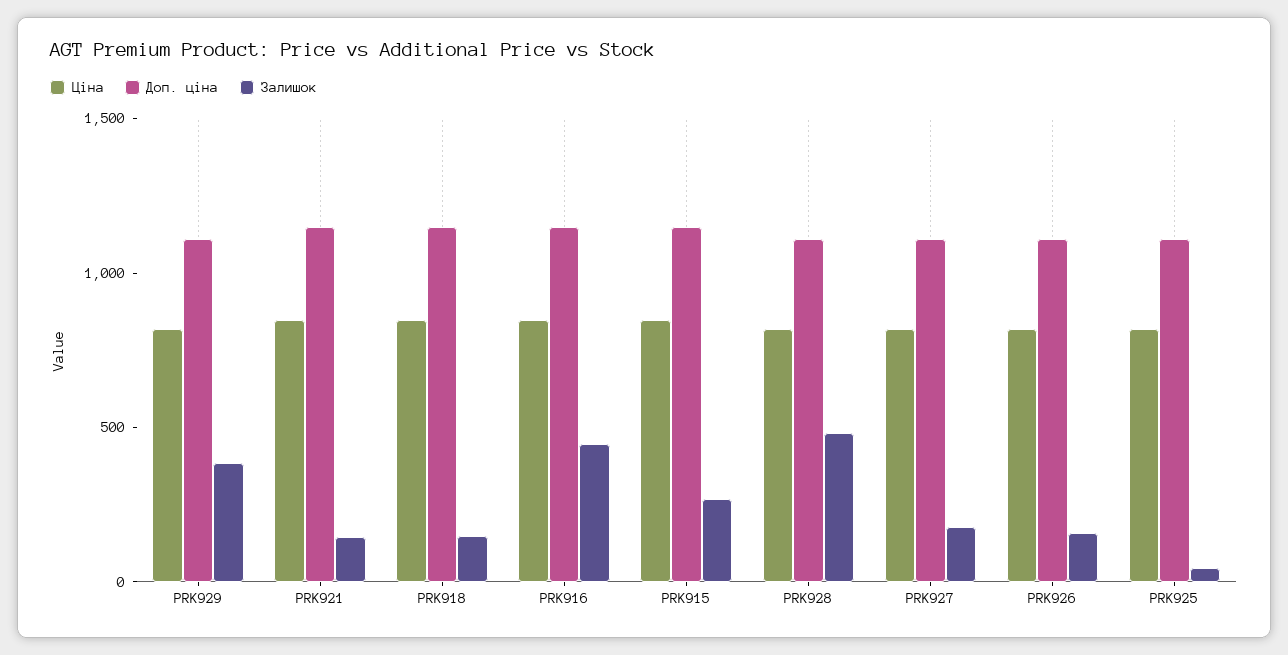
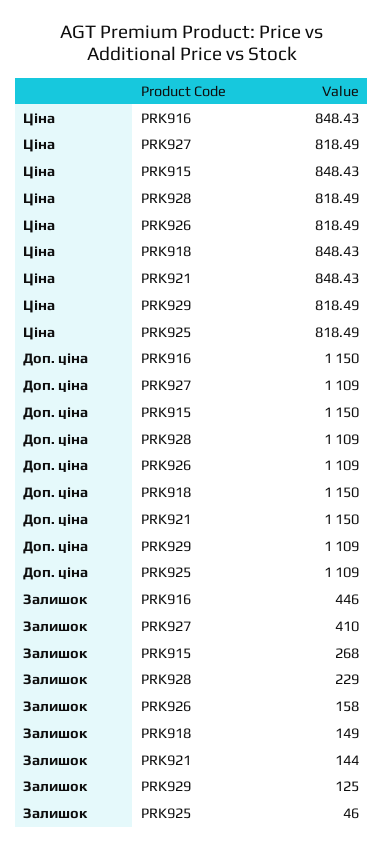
  {
    "Ціна": {
      "PRK929": 818.49,
      "PRK921": 848.43,
      "PRK918": 848.43,
      "PRK916": 848.43,
      "PRK915": 848.43,
      "PRK928": 818.49,
      "PRK927": 818.49,
      "PRK926": 818.49,
      "PRK925": 818.49
    },
    "Доп. ціна": {
      "PRK929": 1109,
      "PRK921": 1150,
      "PRK918": 1150,
      "PRK916": 1150,
      "PRK915": 1150,
      "PRK928": 1109,
      "PRK927": 1109,
      "PRK926": 1109,
      "PRK925": 1109
    },
    "Залишок": {
-     "PRK929": 400,
+     "PRK929": 125,
      "PRK921": 144,
      "PRK918": 149,
      "PRK916": 446,
      "PRK915": 268,
-     "PRK928": 500,
+     "PRK928": 229,
-     "PRK927": 200,
+     "PRK927": 410,
      "PRK926": 158,
      "PRK925": 46
    }
  }

